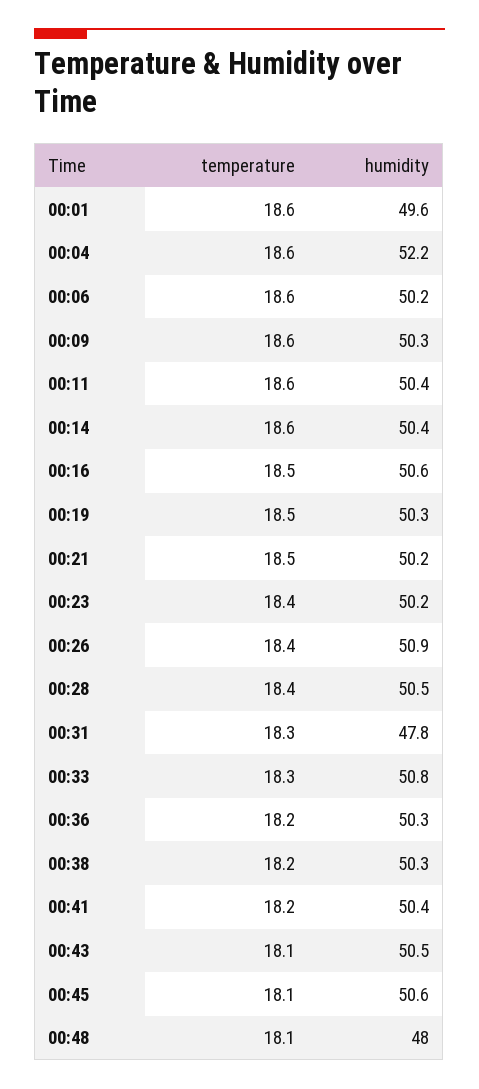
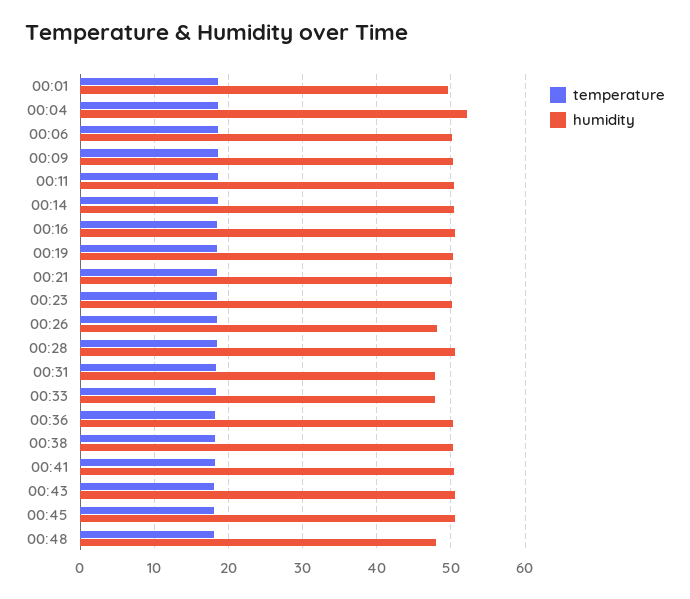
  {
    "temperature": {
      "00:01": 18.6,
      "00:04": 18.6,
      "00:06": 18.6,
      "00:09": 18.6,
      "00:11": 18.6,
      "00:14": 18.6,
      "00:16": 18.5,
      "00:19": 18.5,
      "00:21": 18.5,
      "00:23": 18.4,
      "00:26": 18.4,
      "00:28": 18.4,
      "00:31": 18.3,
      "00:33": 18.3,
      "00:36": 18.2,
      "00:38": 18.2,
      "00:41": 18.2,
      "00:43": 18.1,
      "00:45": 18.1,
      "00:48": 18.1
    },
    "humidity": {
      "00:01": 49.6,
      "00:04": 52.2,
      "00:06": 50.2,
      "00:09": 50.3,
      "00:11": 50.4,
      "00:14": 50.4,
      "00:16": 50.6,
      "00:19": 50.3,
      "00:21": 50.2,
      "00:23": 50.2,
-     "00:26": 50.9,
+     "00:26": 48,
      "00:28": 50.5,
      "00:31": 47.8,
-     "00:33": 50.8,
+     "00:33": 48,
      "00:36": 50.3,
      "00:38": 50.3,
      "00:41": 50.4,
      "00:43": 50.5,
      "00:45": 50.6,
      "00:48": 48
    }
  }

